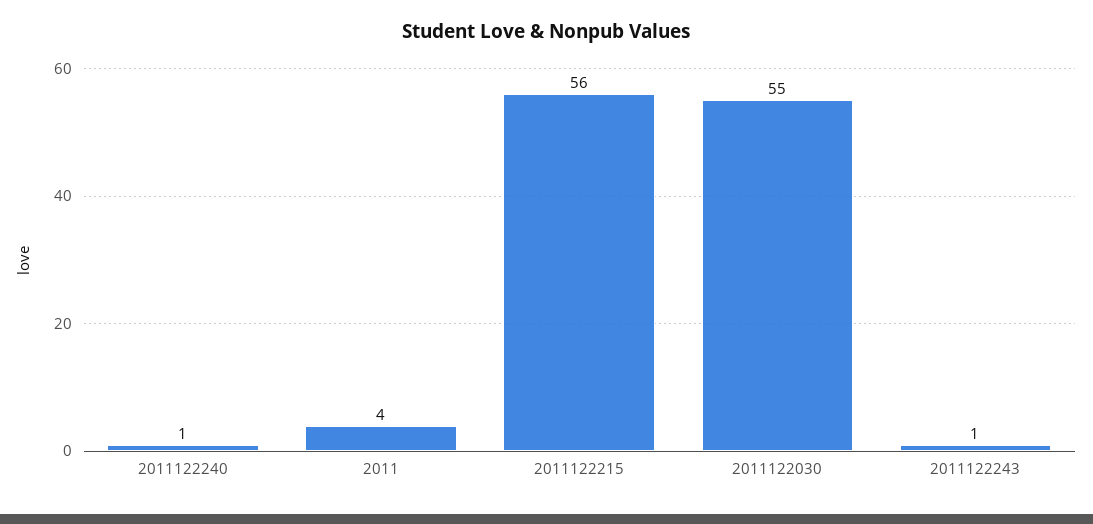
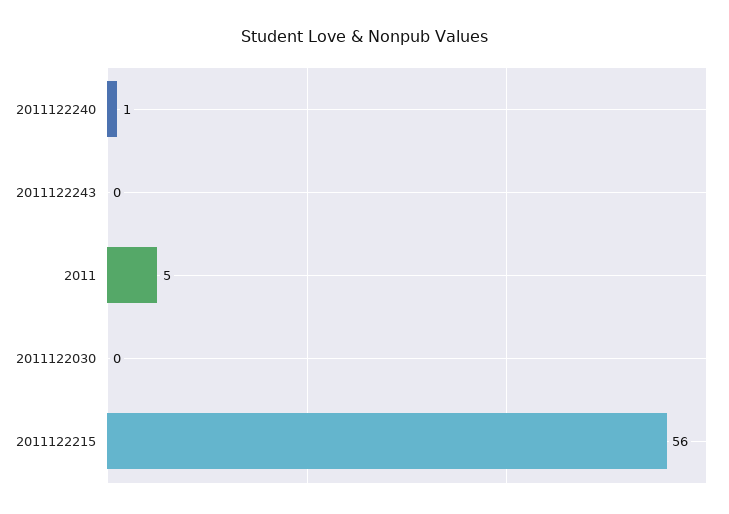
  {
    "2011122240": 1,
-   "2011": 4,
+   "2011": 5,
    "2011122215": 56,
-   "2011122030": 55,
+   "2011122030": 0,
-   "2011122243": 1
+   "2011122243": 0
  }

